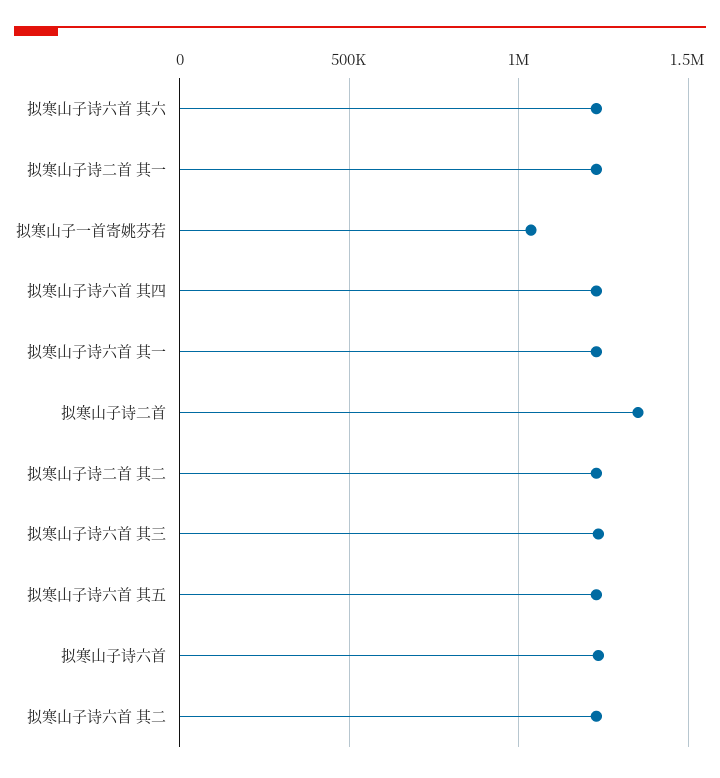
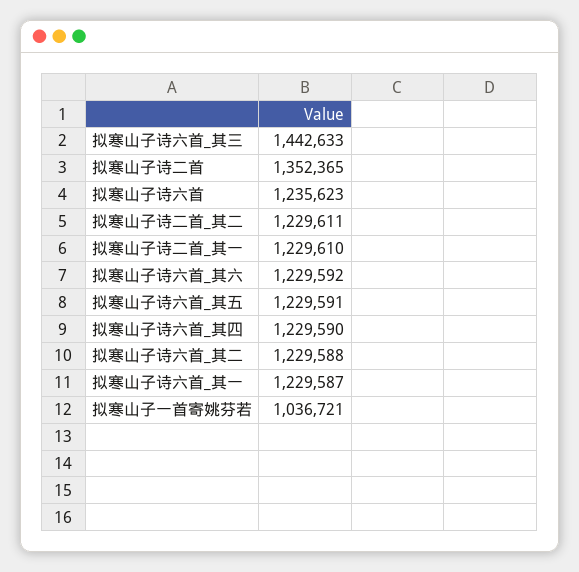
  {
    "拟寒山子诗六首 其六": 1229592,
    "拟寒山子诗二首 其一": 1229610,
    "拟寒山子一首寄姚芬若": 1036721,
    "拟寒山子诗六首 其四": 1229590,
    "拟寒山子诗六首 其一": 1229587,
    "拟寒山子诗二首": 1352365,
    "拟寒山子诗二首 其二": 1229611,
-   "拟寒山子诗六首 其三": 1250000,
+   "拟寒山子诗六首 其三": 1442633,
    "拟寒山子诗六首 其五": 1229591,
    "拟寒山子诗六首": 1235623,
    "拟寒山子诗六首 其二": 1229588
  }

